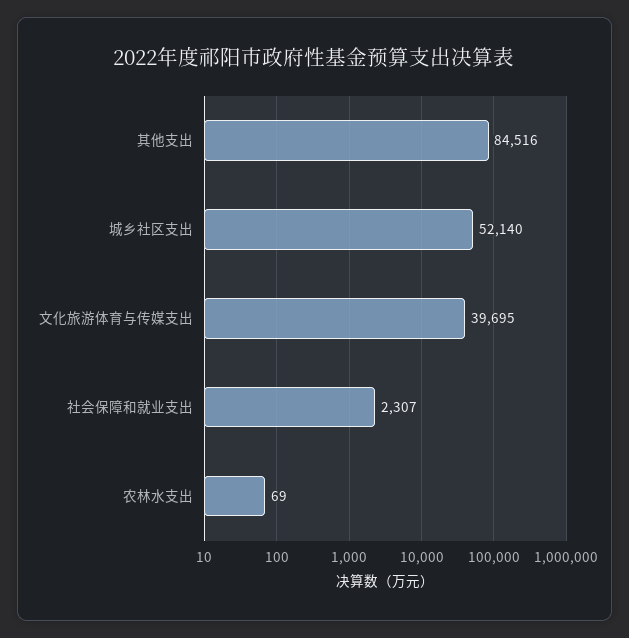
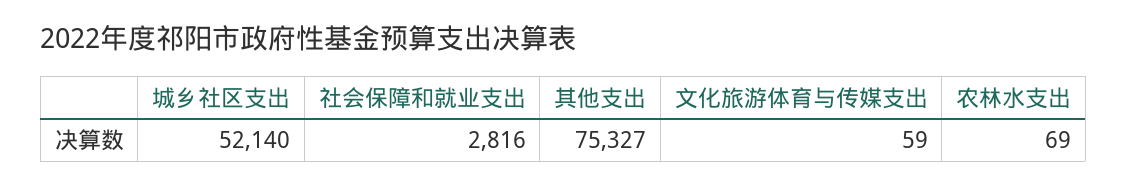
  {
-   "其他支出": 84516,
+   "其他支出": 75327,
    "城乡社区支出": 52140,
-   "文化旅游体育与传媒支出": 39695,
+   "文化旅游体育与传媒支出": 59,
-   "社会保障和就业支出": 2307,
+   "社会保障和就业支出": 2816,
    "农林水支出": 69
  }

